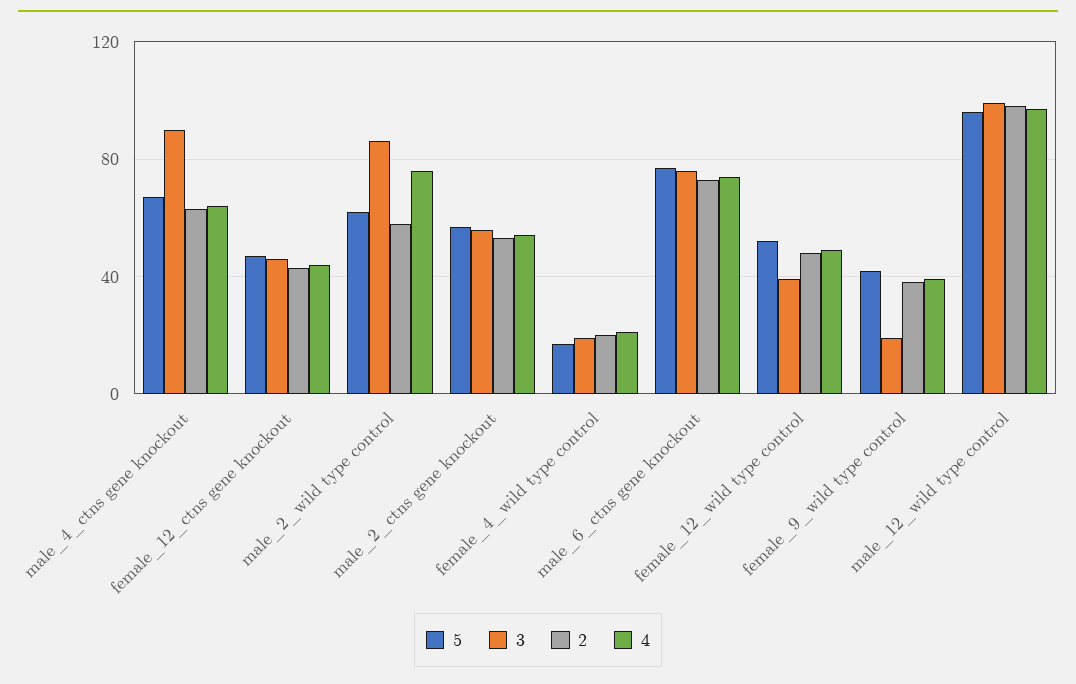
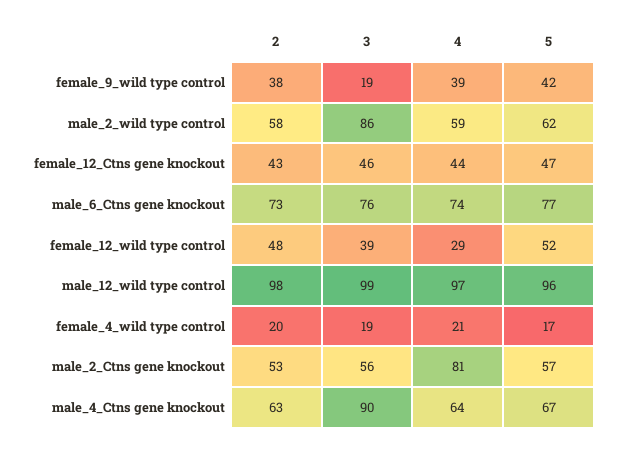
  {
    "5": {
      "male_4_ctns gene knockout": 67,
      "female_12_ctns gene knockout": 47,
      "male_2_wild type control": 62,
      "male_2_ctns gene knockout": 57,
      "female_4_wild type control": 17,
      "male_6_ctns gene knockout": 77,
      "female_12_wild type control": 52,
      "female_9_wild type control": 42,
      "male_12_wild type control": 96
    },
    "3": {
      "male_4_ctns gene knockout": 90,
      "female_12_ctns gene knockout": 46,
      "male_2_wild type control": 86,
      "male_2_ctns gene knockout": 56,
      "female_4_wild type control": 19,
      "male_6_ctns gene knockout": 76,
      "female_12_wild type control": 39,
      "female_9_wild type control": 19,
      "male_12_wild type control": 99
    },
    "2": {
      "male_4_ctns gene knockout": 63,
      "female_12_ctns gene knockout": 43,
      "male_2_wild type control": 58,
      "male_2_ctns gene knockout": 53,
      "female_4_wild type control": 20,
      "male_6_ctns gene knockout": 73,
      "female_12_wild type control": 48,
      "female_9_wild type control": 38,
      "male_12_wild type control": 98
    },
    "4": {
      "male_4_ctns gene knockout": 64,
      "female_12_ctns gene knockout": 44,
-     "male_2_wild type control": 75,
+     "male_2_wild type control": 59,
-     "male_2_ctns gene knockout": 55,
+     "male_2_ctns gene knockout": 81,
      "female_4_wild type control": 21,
      "male_6_ctns gene knockout": 74,
-     "female_12_wild type control": 50,
+     "female_12_wild type control": 29,
      "female_9_wild type control": 39,
      "male_12_wild type control": 97
    }
  }

